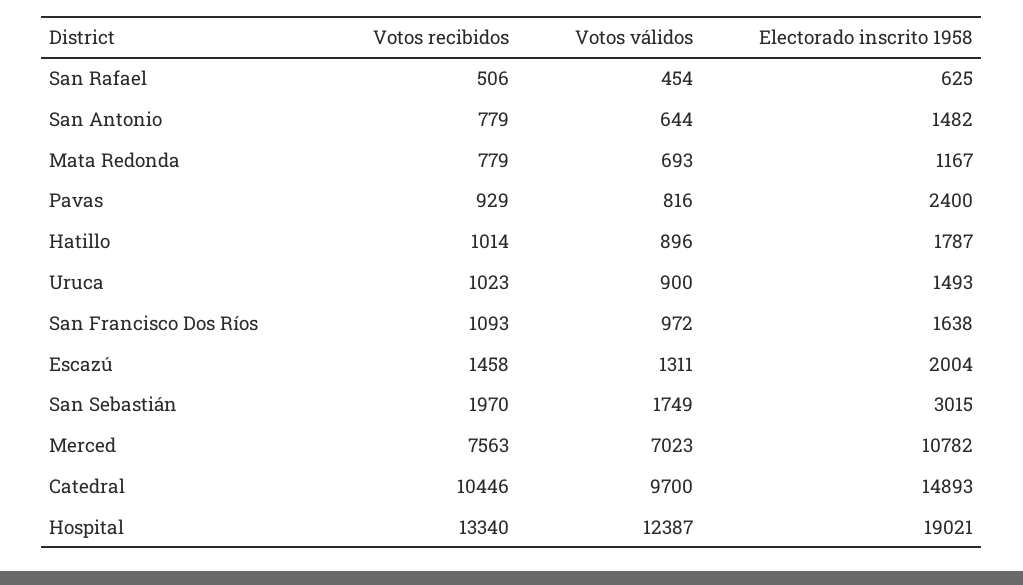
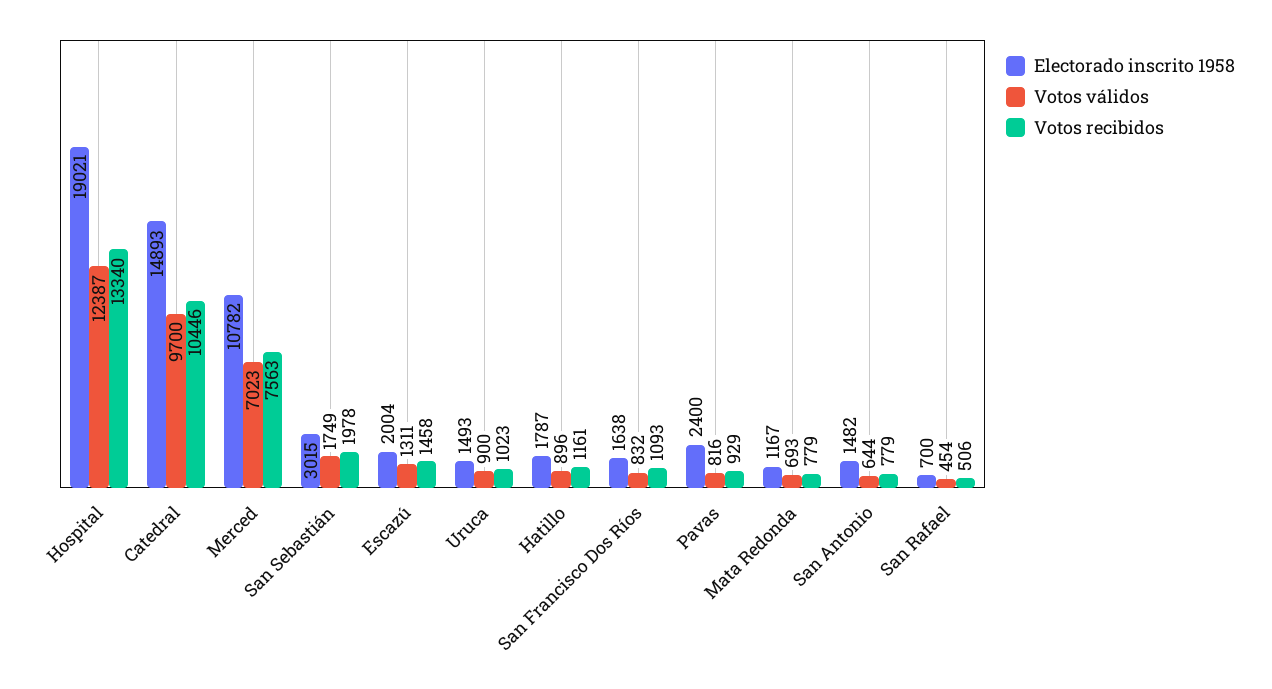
  {
    "Votos recibidos": {
      "San Rafael": 506,
      "San Antonio": 779,
      "Mata Redonda": 779,
      "Pavas": 929,
-     "Hatillo": 1014,
+     "Hatillo": 1161,
      "Uruca": 1023,
      "San Francisco Dos Ríos": 1093,
      "Escazú": 1458,
-     "San Sebastián": 1970,
+     "San Sebastián": 1978,
      "Merced": 7563,
      "Catedral": 10446,
      "Hospital": 13340
    },
    "Votos válidos": {
      "San Rafael": 454,
      "San Antonio": 644,
      "Mata Redonda": 693,
      "Pavas": 816,
      "Hatillo": 896,
      "Uruca": 900,
-     "San Francisco Dos Ríos": 972,
+     "San Francisco Dos Ríos": 832,
      "Escazú": 1311,
      "San Sebastián": 1749,
      "Merced": 7023,
      "Catedral": 9700,
      "Hospital": 12387
    },
    "Electorado inscrito 1958": {
-     "San Rafael": 625,
+     "San Rafael": 700,
      "San Antonio": 1482,
      "Mata Redonda": 1167,
      "Pavas": 2400,
      "Hatillo": 1787,
      "Uruca": 1493,
      "San Francisco Dos Ríos": 1638,
      "Escazú": 2004,
      "San Sebastián": 3015,
      "Merced": 10782,
      "Catedral": 14893,
      "Hospital": 19021
    }
  }

